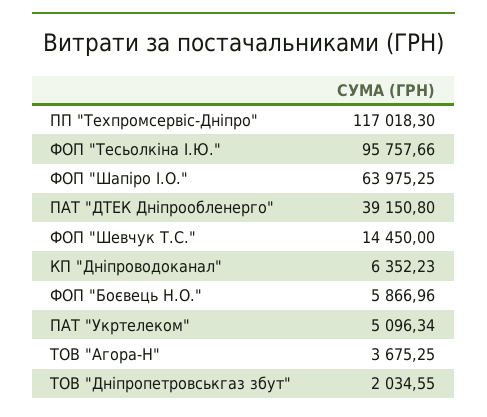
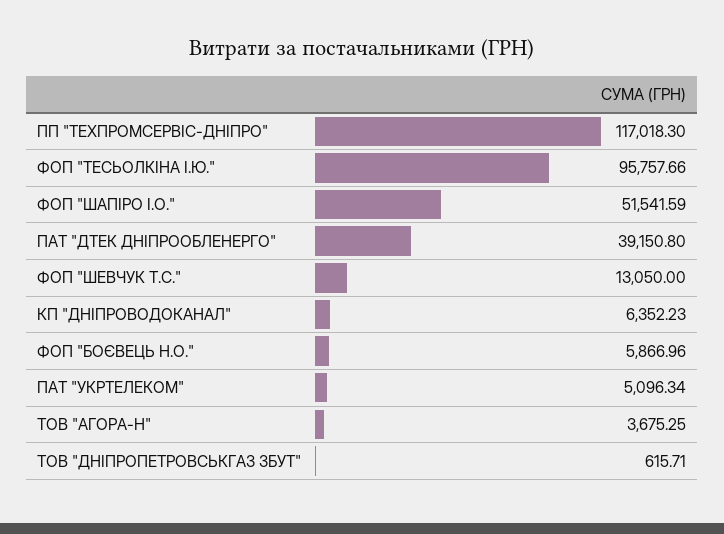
  {
    "ПП \"Техпромсервіс-Дніпро\"": 117018.3,
    "ФОП \"Тесьолкіна І.Ю.\"": 95757.66,
-   "ФОП \"Шапіро І.О.\"": 63975.25,
+   "ФОП \"Шапіро І.О.\"": 51541.59,
    "ПАТ \"ДТЕК Дніпрообленерго\"": 39150.8,
-   "ФОП \"Шевчук Т.С.\"": 14450,
+   "ФОП \"Шевчук Т.С.\"": 13050,
    "КП \"Дніпроводоканал\"": 6352.23,
    "ФОП \"Боєвець Н.О.\"": 5866.96,
    "ПАТ \"Укртелеком\"": 5096.34,
    "ТОВ \"Агора-Н\"": 3675.25,
-   "ТОВ \"Дніпропетровськгаз збут\"": 2034.55
+   "ТОВ \"Дніпропетровськгаз збут\"": 615.71
  }

